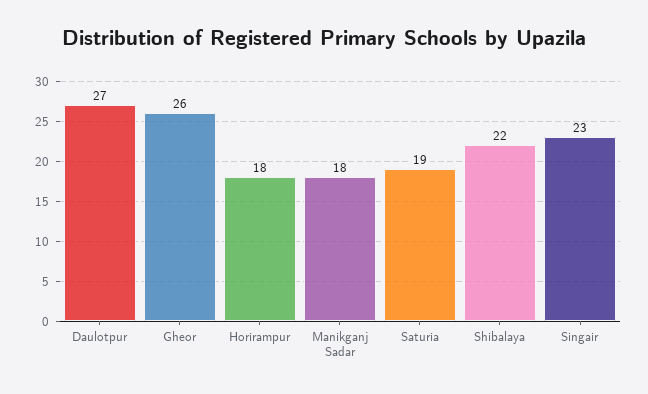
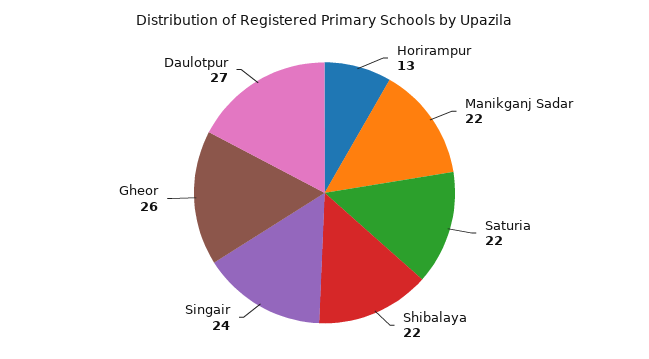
  {
    "Daulotpur": 27,
    "Gheor": 26,
-   "Horirampur": 18,
+   "Horirampur": 13,
-   "Manikganj Sadar": 18,
+   "Manikganj Sadar": 22,
-   "Saturia": 19,
+   "Saturia": 22,
    "Shibalaya": 22,
-   "Singair": 23
+   "Singair": 24
  }

